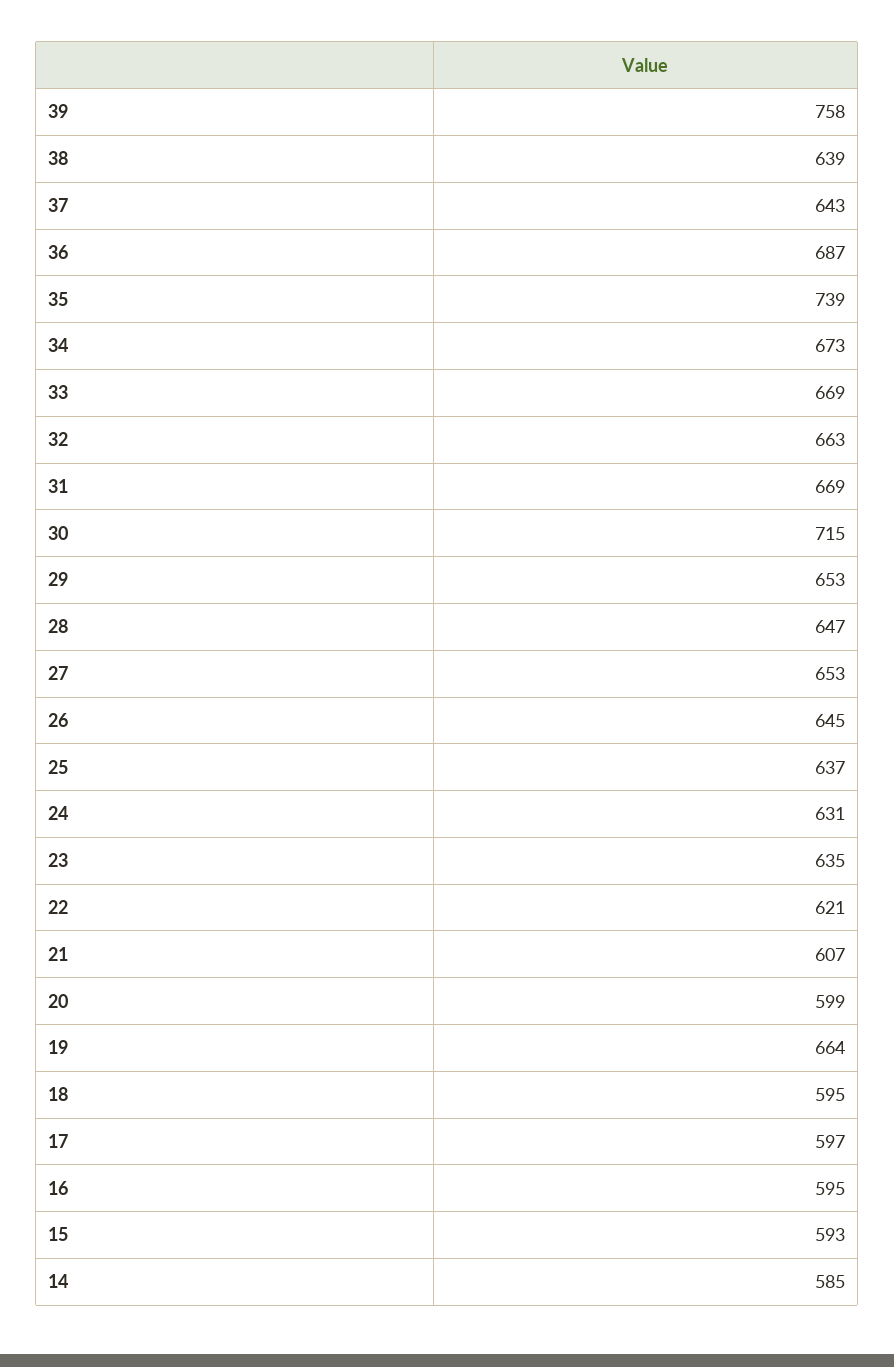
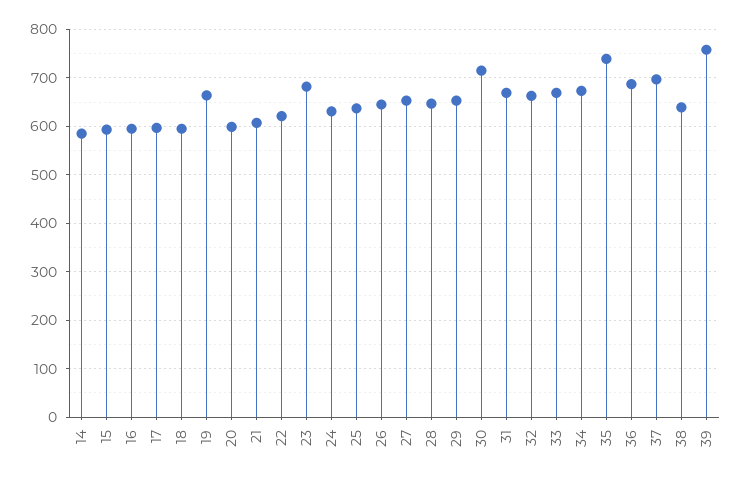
  {
    "39": 758,
    "38": 639,
-   "37": 643,
+   "37": 700,
    "36": 687,
    "35": 739,
    "34": 673,
    "33": 669,
    "32": 663,
    "31": 669,
    "30": 715,
    "29": 653,
    "28": 647,
    "27": 653,
    "26": 645,
    "25": 637,
    "24": 631,
-   "23": 635,
+   "23": 680,
    "22": 621,
    "21": 607,
    "20": 599,
    "19": 664,
    "18": 595,
    "17": 597,
    "16": 595,
    "15": 593,
    "14": 585
  }

